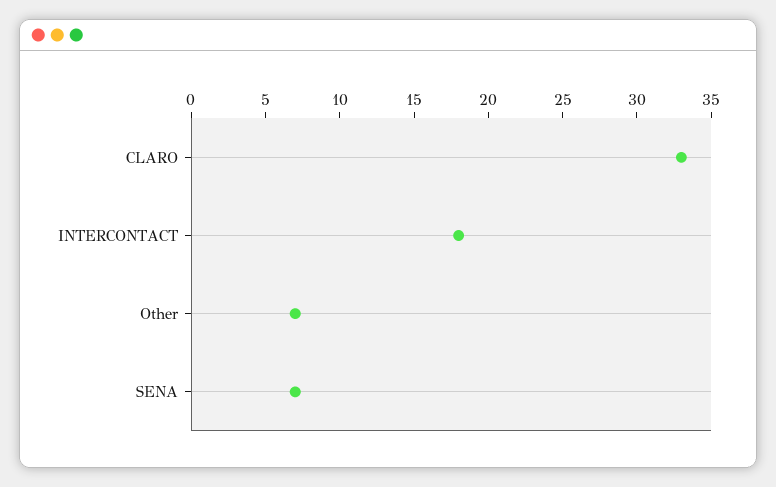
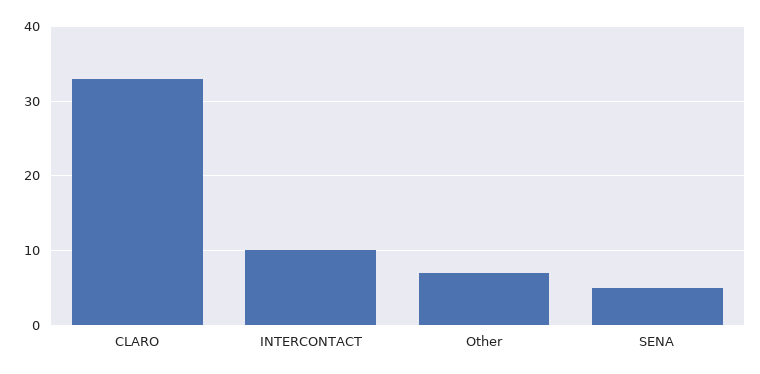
  {
    "CLARO": 33,
-   "INTERCONTACT": 18,
+   "INTERCONTACT": 10,
    "Other": 7,
-   "SENA": 7
+   "SENA": 5
  }

